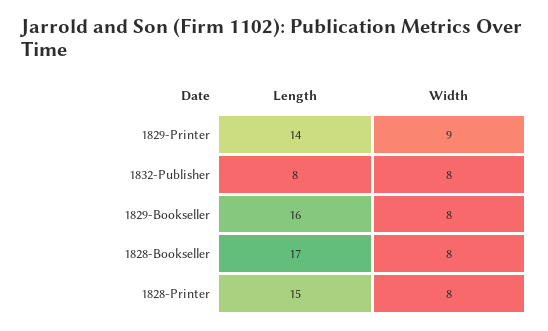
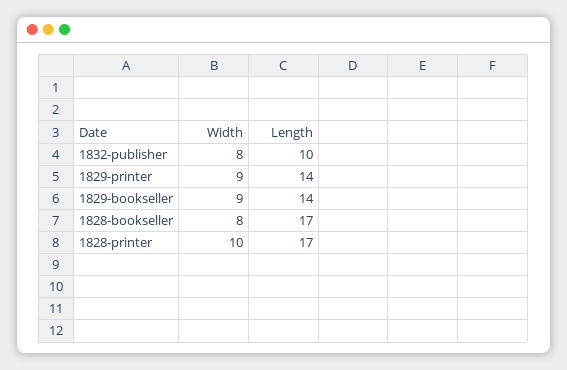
  {
    "Length": {
      "1829-Printer": 14,
-     "1832-Publisher": 8,
+     "1832-Publisher": 10,
-     "1829-Bookseller": 16,
+     "1829-Bookseller": 14,
      "1828-Bookseller": 17,
-     "1828-Printer": 15
+     "1828-Printer": 17
    },
    "Width": {
      "1829-Printer": 9,
      "1832-Publisher": 8,
-     "1829-Bookseller": 8,
+     "1829-Bookseller": 9,
      "1828-Bookseller": 8,
-     "1828-Printer": 8
+     "1828-Printer": 10
    }
  }

